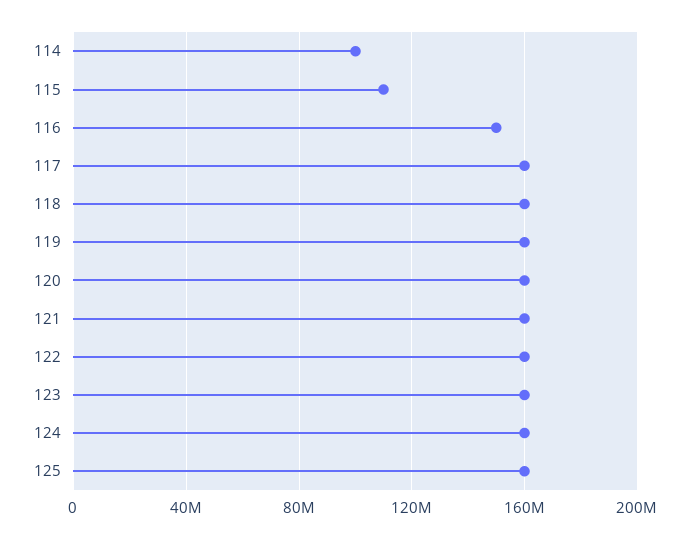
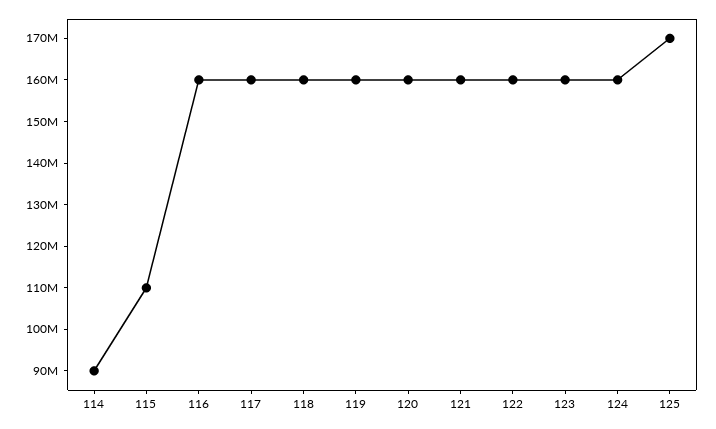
  {
-   "114": 100000000,
+   "114": 90000000,
    "115": 110000000,
-   "116": 150000000,
+   "116": 160000000,
    "117": 160000000,
    "118": 160000000,
    "119": 160000000,
    "120": 160000000,
    "121": 160000000,
    "122": 160000000,
    "123": 160000000,
    "124": 160000000,
-   "125": 160000000
+   "125": 170000000
  }

